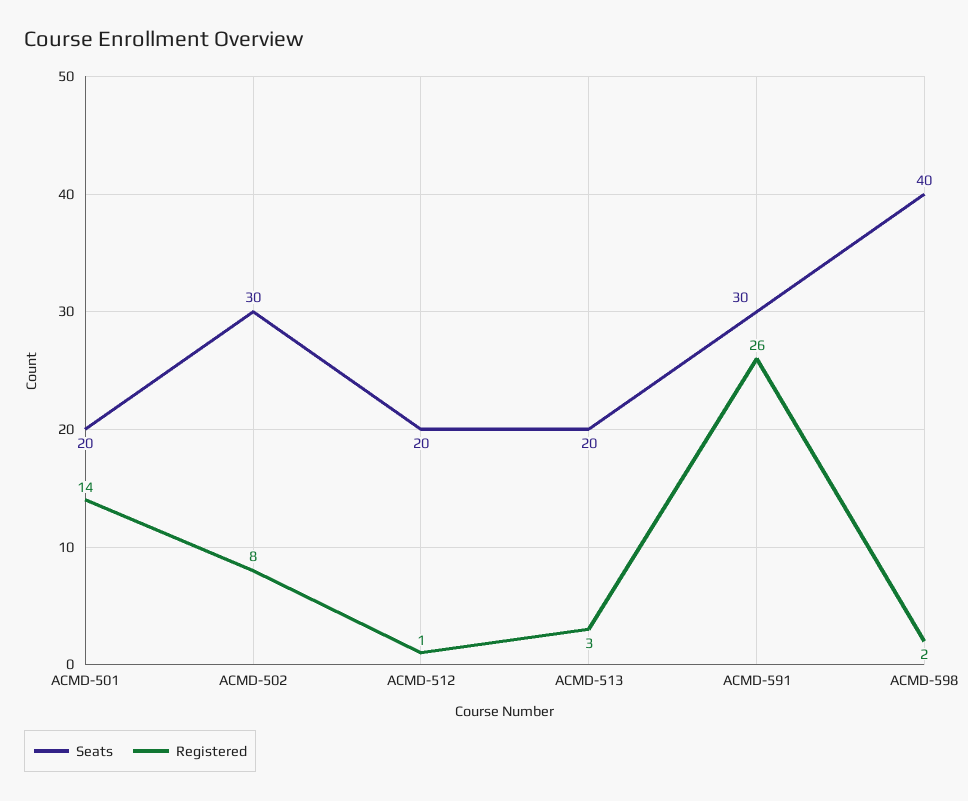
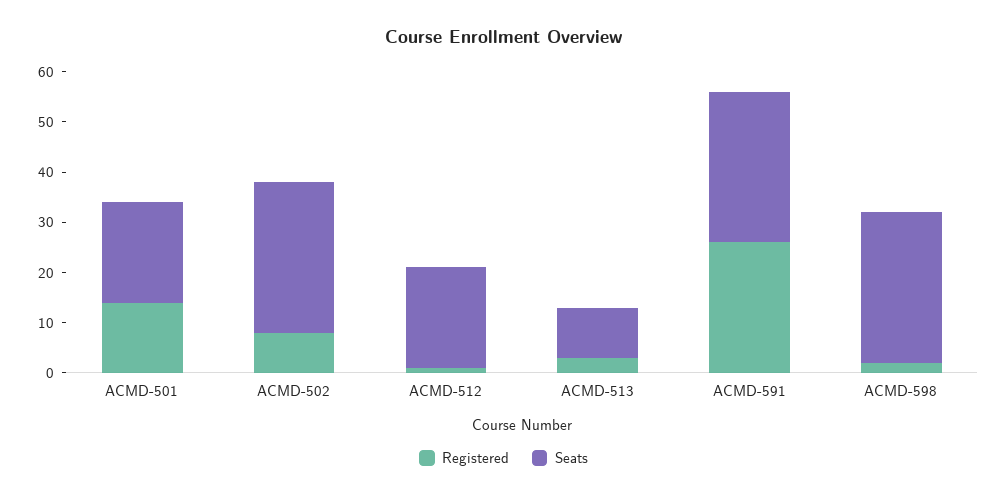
  {
    "Seats": {
      "ACMD-501": 20,
      "ACMD-502": 30,
      "ACMD-512": 20,
-     "ACMD-513": 20,
+     "ACMD-513": 10,
      "ACMD-591": 30,
-     "ACMD-598": 40
+     "ACMD-598": 30
    },
    "Registered": {
      "ACMD-501": 14,
      "ACMD-502": 8,
      "ACMD-512": 1,
      "ACMD-513": 3,
      "ACMD-591": 26,
      "ACMD-598": 2
    }
  }

